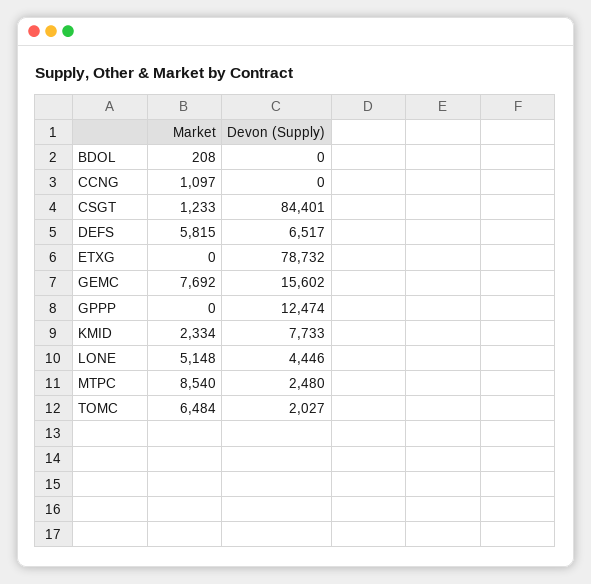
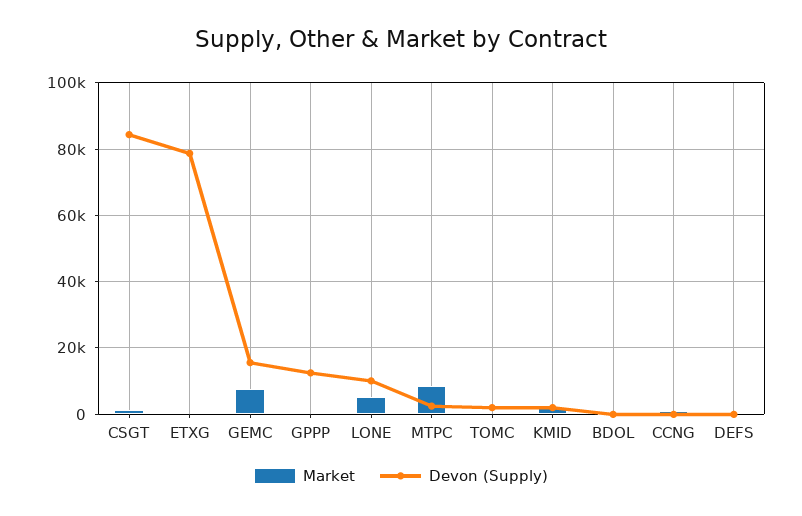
  {
    "Market": {
      "BDOL": 208,
      "CCNG": 1097,
      "CSGT": 1233,
-     "DEFS": 5815,
+     "DEFS": 0,
      "ETXG": 0,
      "GEMC": 7692,
      "GPPP": 0,
      "KMID": 2334,
      "LONE": 5148,
      "MTPC": 8540,
-     "TOMC": 6484
+     "TOMC": 0
    },
    "Devon (Supply)": {
      "BDOL": 0,
      "CCNG": 0,
      "CSGT": 84401,
-     "DEFS": 6517,
+     "DEFS": 0,
      "ETXG": 78732,
      "GEMC": 15602,
      "GPPP": 12474,
-     "KMID": 7733,
+     "KMID": 2000,
-     "LONE": 4446,
+     "LONE": 10000,
      "MTPC": 2480,
      "TOMC": 2027
    }
  }

